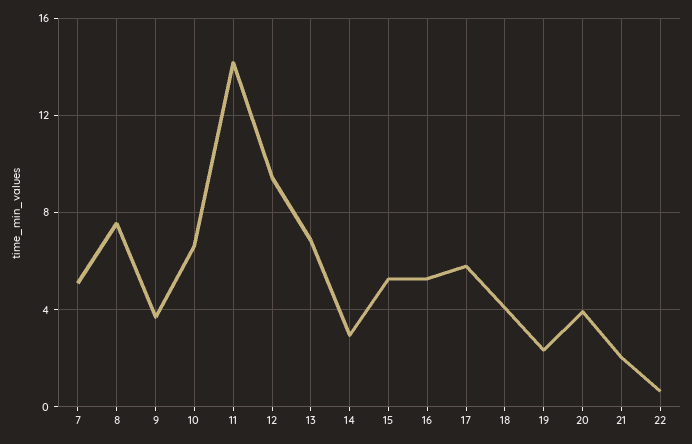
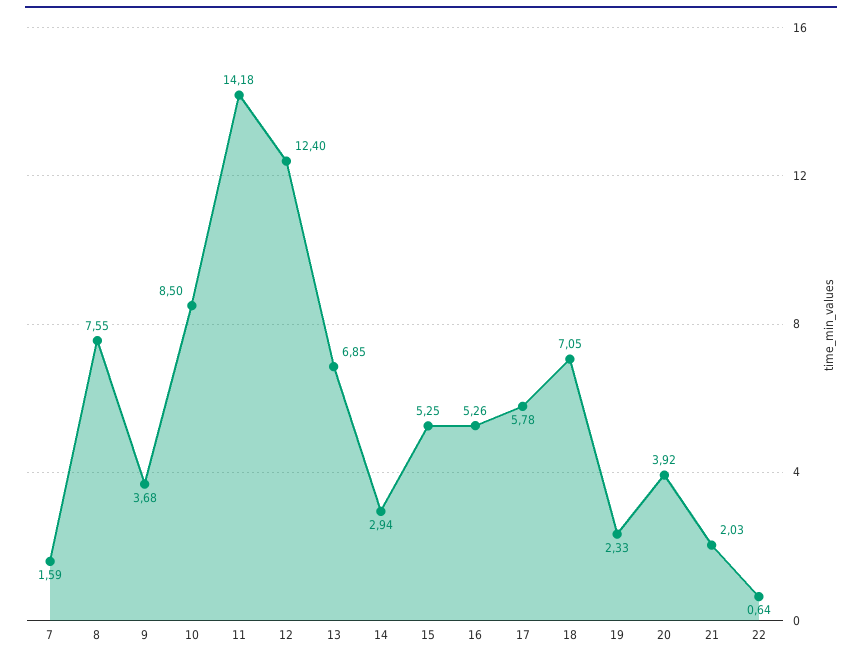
  {
-   "7": 5,
+   "7": 1.59,
    "8": 7.55,
    "9": 3.68,
-   "10": 6.5,
+   "10": 8.5,
    "11": 14.18,
-   "12": 9.5,
+   "12": 12.4,
    "13": 6.85,
    "14": 2.94,
    "15": 5.25,
    "16": 5.26,
    "17": 5.78,
-   "18": 4,
+   "18": 7.05,
    "19": 2.33,
    "20": 3.92,
    "21": 2.03,
    "22": 0.64
  }

